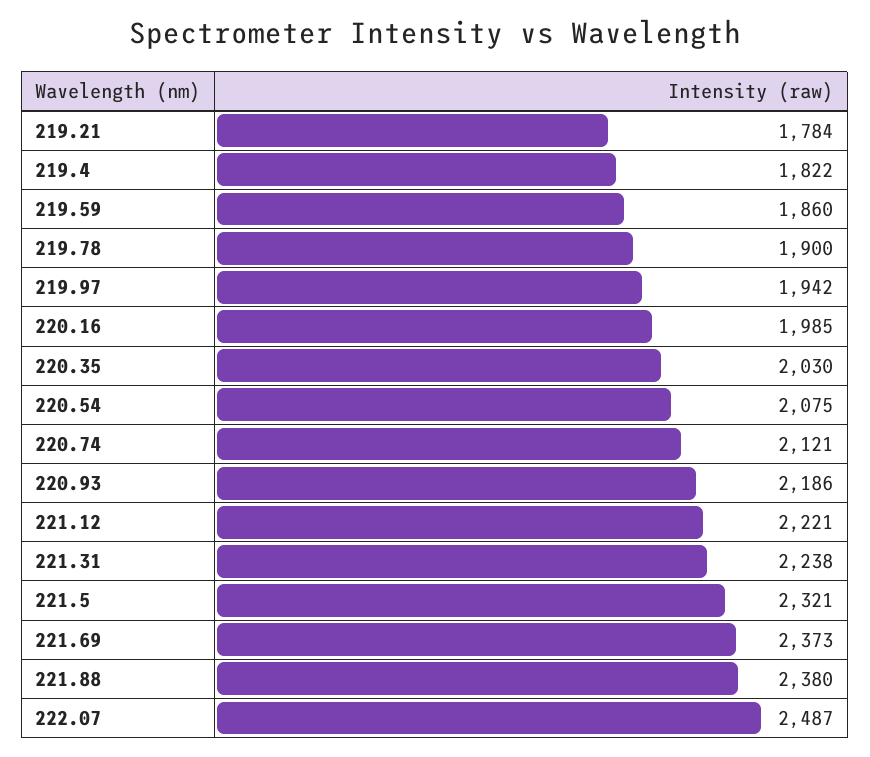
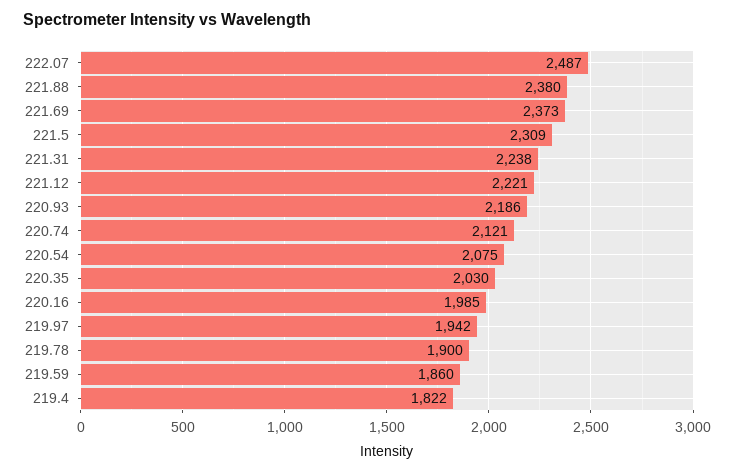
  {
-   "219.21": 1784,
    "219.4": 1822,
    "219.59": 1860,
    "219.78": 1900,
    "219.97": 1942,
    "220.16": 1985,
    "220.35": 2030,
    "220.54": 2075,
    "220.74": 2121,
    "220.93": 2186,
    "221.12": 2221,
    "221.31": 2238,
-   "221.5": 2321,
+   "221.5": 2309,
    "221.69": 2373,
    "221.88": 2380,
    "222.07": 2487
  }

